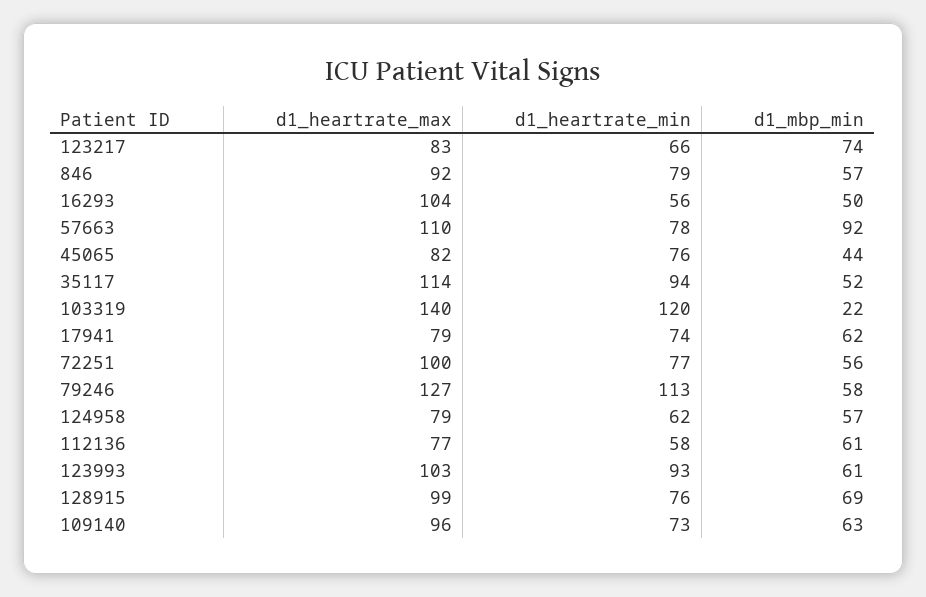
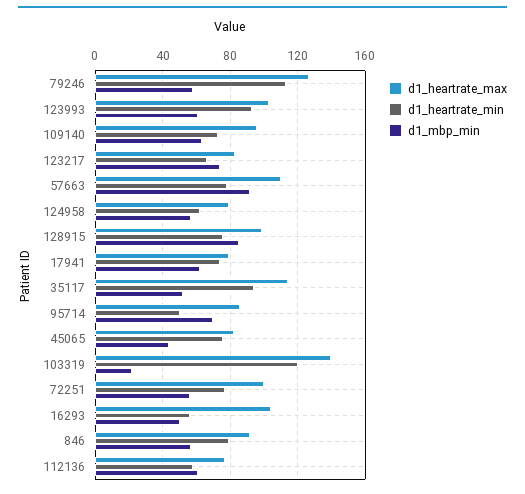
  {
    "d1_heartrate_max": {
      "123217": 83,
      "846": 92,
      "16293": 104,
      "57663": 110,
      "45065": 82,
      "35117": 114,
      "103319": 140,
      "17941": 79,
      "72251": 100,
      "79246": 127,
      "124958": 79,
      "112136": 77,
      "123993": 103,
      "128915": 99,
-     "109140": 96
+     "109140": 96,
+     "95714": 85
    },
    "d1_heartrate_min": {
      "123217": 66,
      "846": 79,
      "16293": 56,
      "57663": 78,
      "45065": 76,
      "35117": 94,
      "103319": 120,
      "17941": 74,
      "72251": 77,
      "79246": 113,
      "124958": 62,
      "112136": 58,
      "123993": 93,
      "128915": 76,
-     "109140": 73
+     "109140": 73,
+     "95714": 50
    },
    "d1_mbp_min": {
      "123217": 74,
      "846": 57,
      "16293": 50,
      "57663": 92,
      "45065": 44,
      "35117": 52,
      "103319": 22,
      "17941": 62,
      "72251": 56,
      "79246": 58,
      "124958": 57,
      "112136": 61,
      "123993": 61,
-     "128915": 69,
+     "128915": 85,
-     "109140": 63
+     "109140": 63,
+     "95714": 70
    }
  }

